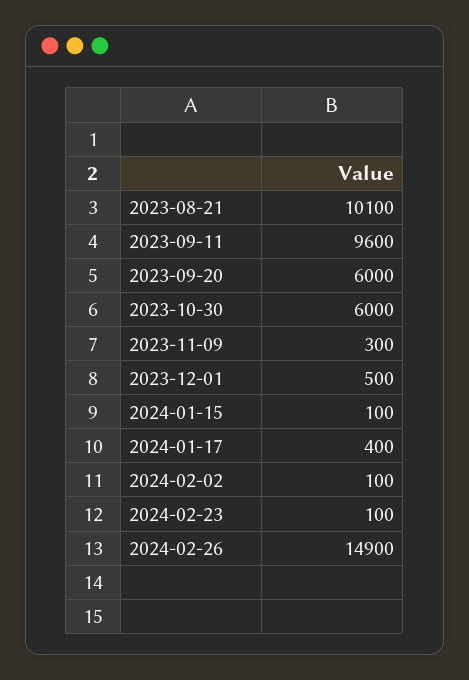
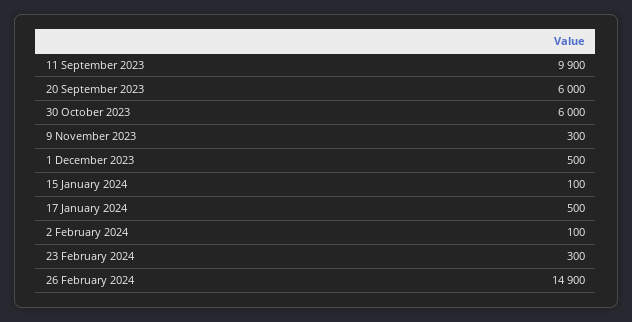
  {
-   "2023-08-21": 10100,
-   "2023-09-11": 9600,
+   "2023-09-11": 9900,
    "2023-09-20": 6000,
    "2023-10-30": 6000,
    "2023-11-09": 300,
    "2023-12-01": 500,
    "2024-01-15": 100,
-   "2024-01-17": 400,
+   "2024-01-17": 500,
    "2024-02-02": 100,
-   "2024-02-23": 100,
+   "2024-02-23": 300,
    "2024-02-26": 14900
  }

